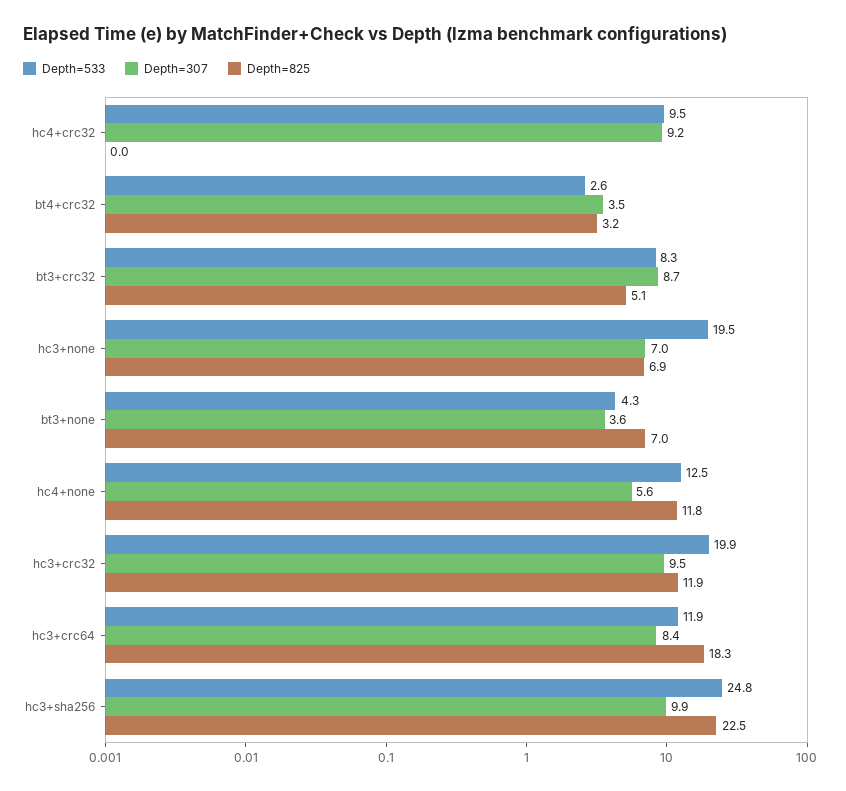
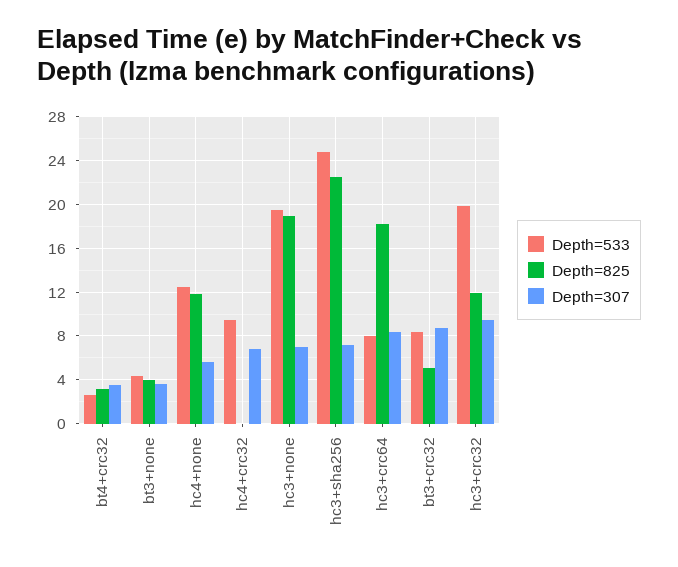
  {
    "Depth=533": {
      "hc4+crc32": 9.5,
      "bt4+crc32": 2.6,
      "bt3+crc32": 8.3,
      "hc3+none": 19.5,
      "bt3+none": 4.3,
      "hc4+none": 12.5,
      "hc3+crc32": 19.9,
-     "hc3+crc64": 11.9,
+     "hc3+crc64": 8,
      "hc3+sha256": 24.8
    },
    "Depth=307": {
-     "hc4+crc32": 9.2,
+     "hc4+crc32": 7,
      "bt4+crc32": 3.5,
      "bt3+crc32": 8.7,
      "hc3+none": 7,
      "bt3+none": 3.6,
      "hc4+none": 5.6,
      "hc3+crc32": 9.5,
      "hc3+crc64": 8.4,
-     "hc3+sha256": 9.9
+     "hc3+sha256": 7
    },
    "Depth=825": {
      "hc4+crc32": 0,
      "bt4+crc32": 3.2,
      "bt3+crc32": 5.1,
-     "hc3+none": 6.9,
+     "hc3+none": 19,
-     "bt3+none": 7,
+     "bt3+none": 4,
      "hc4+none": 11.8,
      "hc3+crc32": 11.9,
      "hc3+crc64": 18.3,
      "hc3+sha256": 22.5
    }
  }

